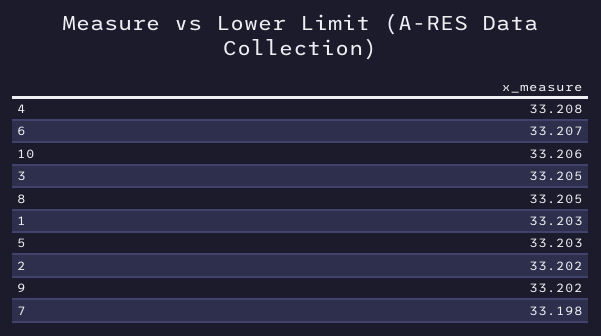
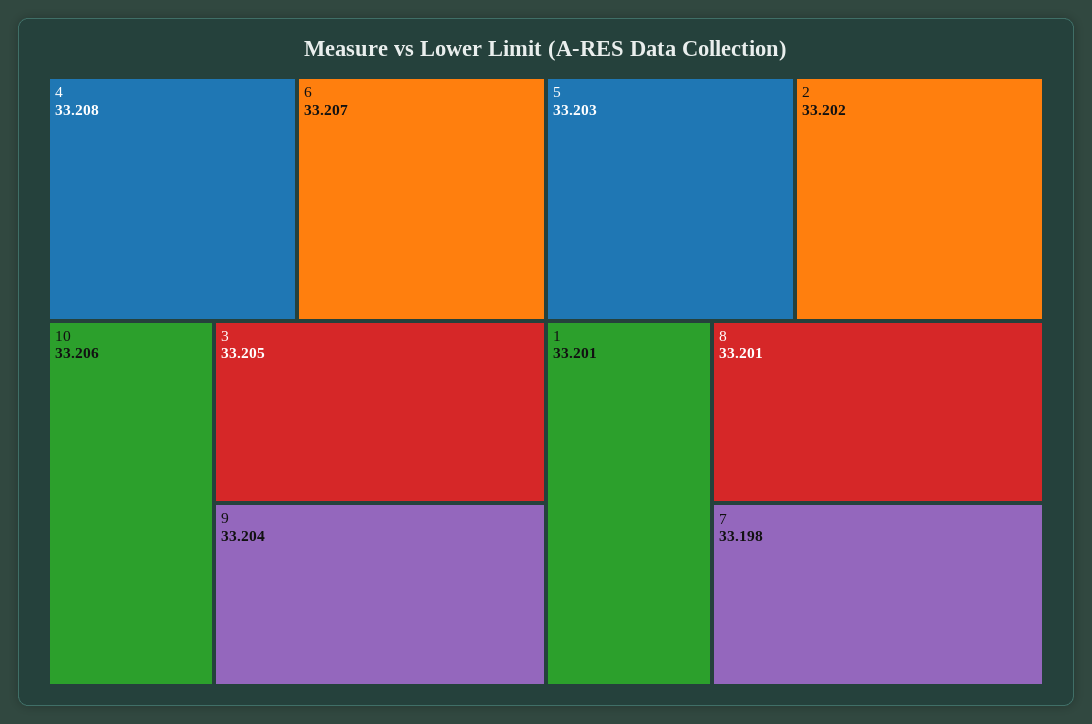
  {
    "4": 33.208,
    "6": 33.207,
    "10": 33.206,
    "3": 33.205,
-   "8": 33.205,
+   "8": 33.201,
-   "1": 33.203,
+   "1": 33.201,
    "5": 33.203,
    "2": 33.202,
-   "9": 33.202,
+   "9": 33.204,
    "7": 33.198
  }

